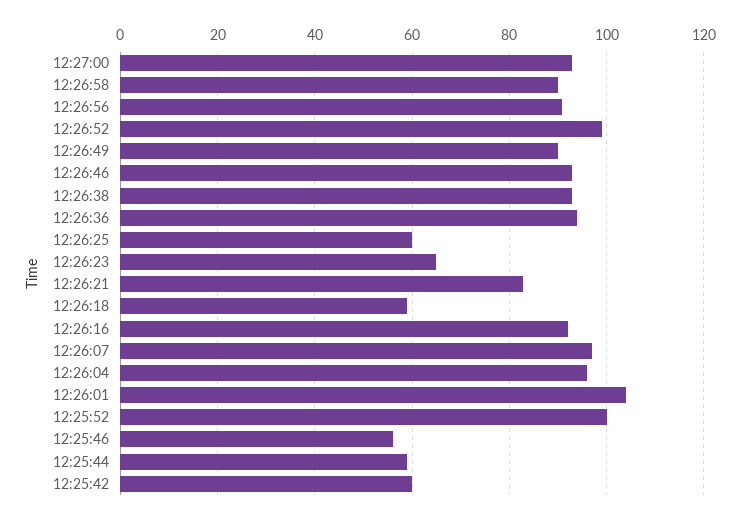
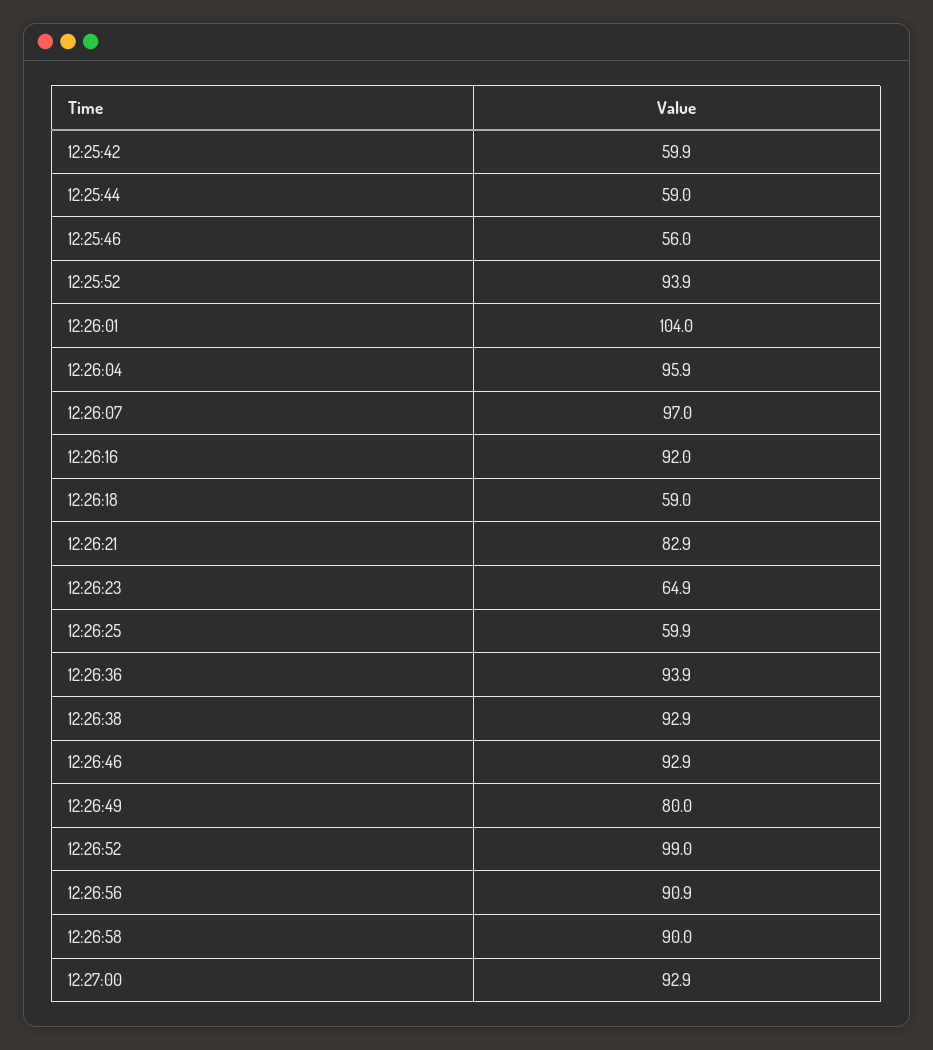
  {
    "12:27:00": 92.9,
    "12:26:58": 90,
    "12:26:56": 90.9,
    "12:26:52": 99,
-   "12:26:49": 90,
+   "12:26:49": 80,
    "12:26:46": 92.9,
    "12:26:38": 92.9,
    "12:26:36": 93.9,
    "12:26:25": 59.9,
    "12:26:23": 64.9,
    "12:26:21": 82.9,
    "12:26:18": 59,
    "12:26:16": 92,
    "12:26:07": 97,
    "12:26:04": 95.9,
    "12:26:01": 104,
-   "12:25:52": 100,
+   "12:25:52": 93.9,
    "12:25:46": 56,
    "12:25:44": 59,
    "12:25:42": 59.9
  }

